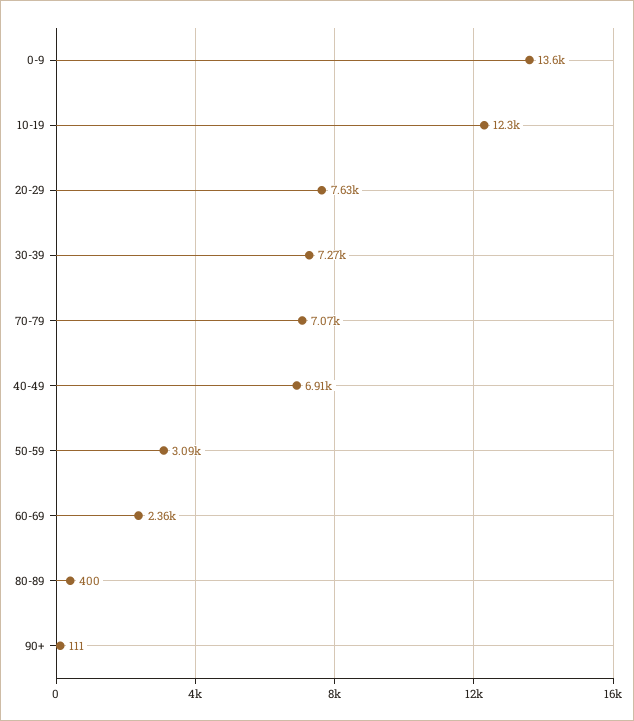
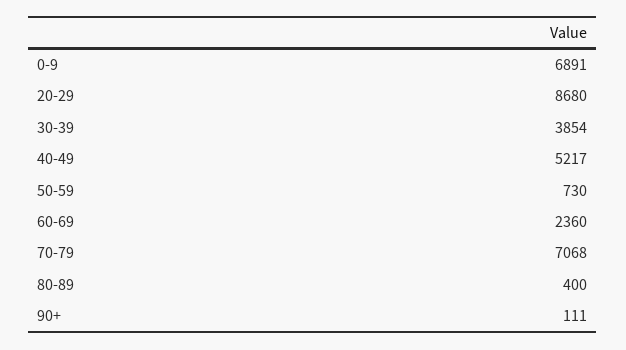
  {
-   "0-9": 13600,
+   "0-9": 6891,
-   "10-19": 12300,
-   "20-29": 7630,
+   "20-29": 8680,
-   "30-39": 7270,
+   "30-39": 3854,
    "70-79": 7068,
-   "40-49": 6910,
+   "40-49": 5217,
-   "50-59": 3090,
+   "50-59": 730,
    "60-69": 2360,
    "80-89": 400,
    "90+": 111
  }

